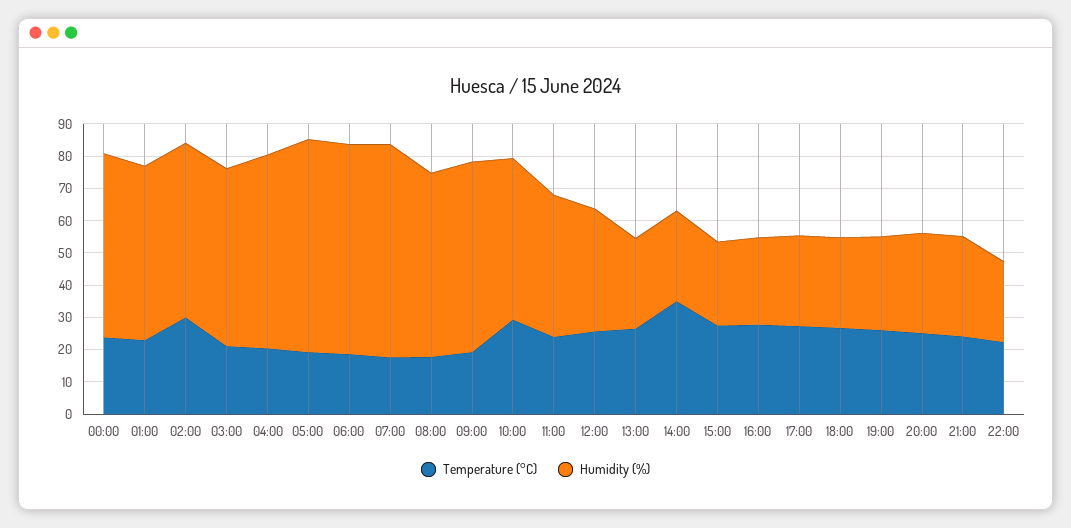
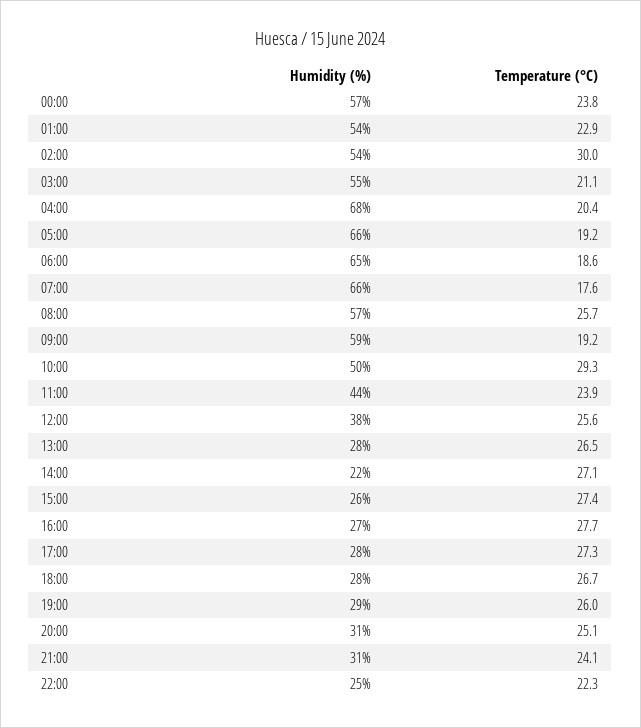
  {
    "Temperature (°C)": {
      "00:00": 23.8,
      "01:00": 22.9,
      "02:00": 30,
      "03:00": 21.1,
      "04:00": 20.4,
      "05:00": 19.2,
      "06:00": 18.6,
      "07:00": 17.6,
-     "08:00": 17.5,
+     "08:00": 25.7,
      "09:00": 19.2,
      "10:00": 29.3,
      "11:00": 23.9,
      "12:00": 25.6,
      "13:00": 26.5,
-     "14:00": 35,
+     "14:00": 27.1,
      "15:00": 27.4,
      "16:00": 27.7,
      "17:00": 27.3,
      "18:00": 26.7,
      "19:00": 26,
      "20:00": 25.1,
      "21:00": 24.1,
      "22:00": 22.3
    },
    "Humidity (%)": {
      "00:00": 57,
      "01:00": 54,
      "02:00": 54,
      "03:00": 55,
-     "04:00": 60,
+     "04:00": 68,
      "05:00": 66,
      "06:00": 65,
      "07:00": 66,
      "08:00": 57,
      "09:00": 59,
      "10:00": 50,
      "11:00": 44,
      "12:00": 38,
      "13:00": 28,
-     "14:00": 27.5,
+     "14:00": 22,
      "15:00": 26,
      "16:00": 27,
      "17:00": 28,
      "18:00": 28,
      "19:00": 29,
      "20:00": 31,
      "21:00": 31,
      "22:00": 25
    }
  }

